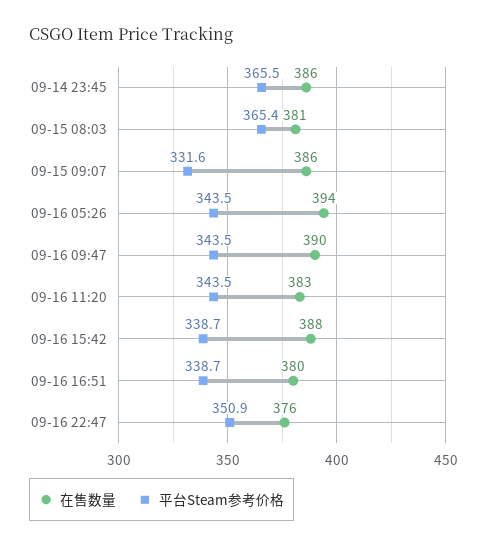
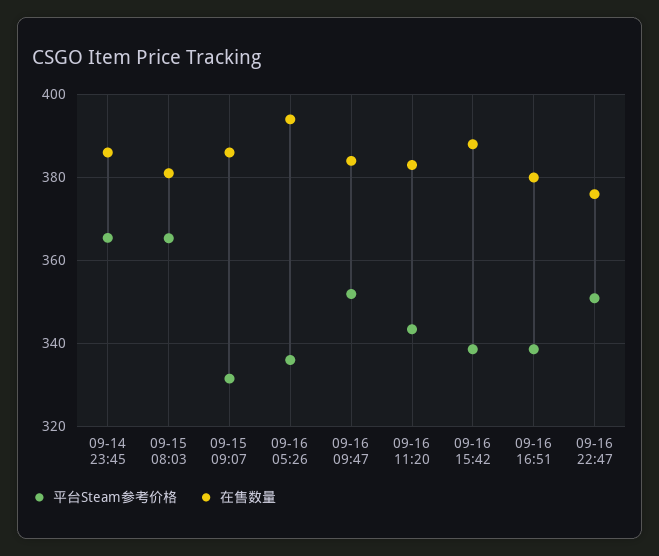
  {
    "在售数量": {
      "09-14 23:45": 386,
      "09-15 08:03": 381,
      "09-15 09:07": 386,
      "09-16 05:26": 394,
-     "09-16 09:47": 390,
+     "09-16 09:47": 384,
      "09-16 11:20": 383,
      "09-16 15:42": 388,
      "09-16 16:51": 380,
      "09-16 22:47": 376
    },
    "平台Steam参考价格": {
      "09-14 23:45": 365.5,
      "09-15 08:03": 365.4,
      "09-15 09:07": 331.6,
-     "09-16 05:26": 343.5,
+     "09-16 05:26": 336,
-     "09-16 09:47": 343.5,
+     "09-16 09:47": 352,
      "09-16 11:20": 343.5,
      "09-16 15:42": 338.7,
      "09-16 16:51": 338.7,
      "09-16 22:47": 350.9
    }
  }

